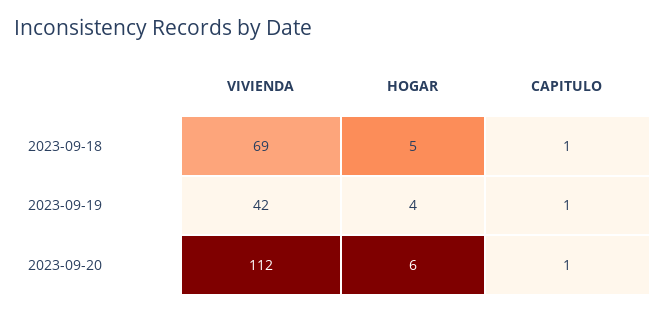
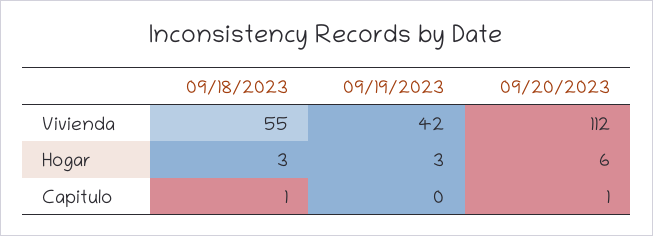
  {
    "VIVIENDA": {
-     "2023-09-18": 69,
+     "2023-09-18": 55,
      "2023-09-19": 42,
      "2023-09-20": 112
    },
    "HOGAR": {
-     "2023-09-18": 5,
+     "2023-09-18": 3,
-     "2023-09-19": 4,
+     "2023-09-19": 3,
      "2023-09-20": 6
    },
    "CAPITULO": {
      "2023-09-18": 1,
-     "2023-09-19": 1,
+     "2023-09-19": 0,
      "2023-09-20": 1
    }
  }

